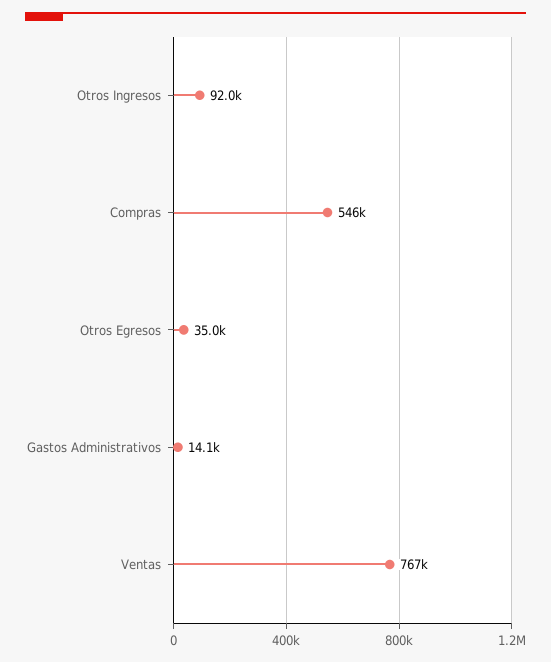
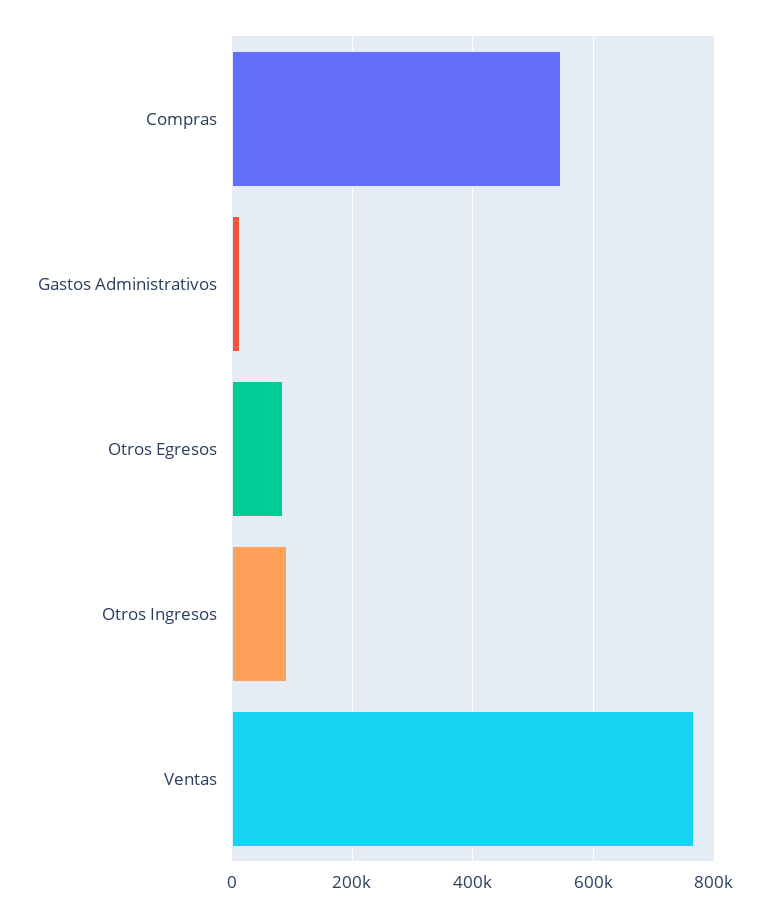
  {
    "Otros Ingresos": 92000,
    "Compras": 546000,
-   "Otros Egresos": 35000,
+   "Otros Egresos": 80000,
    "Gastos Administrativos": 14100,
    "Ventas": 767000
  }

